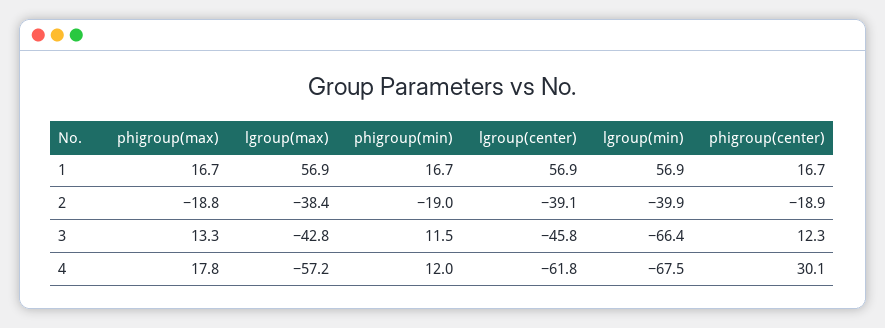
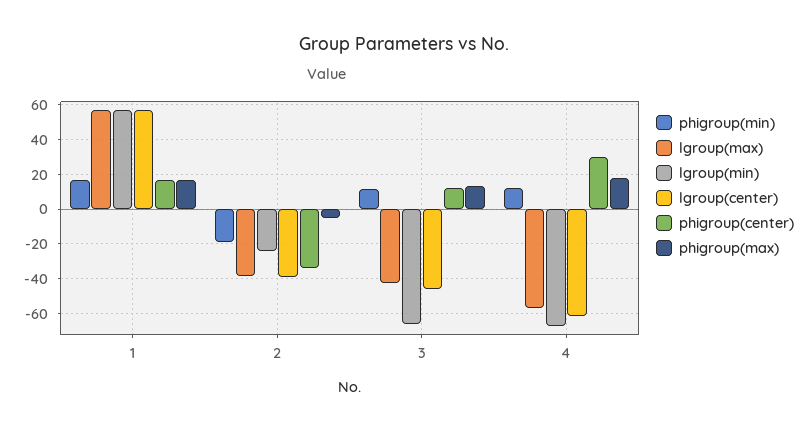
  {
    "phigroup(max)": {
      "1": 16.7,
-     "2": -18.8,
+     "2": -5,
      "3": 13.3,
      "4": 17.8
    },
    "lgroup(max)": {
      "1": 56.9,
      "2": -38.4,
      "3": -42.8,
      "4": -57.2
    },
    "phigroup(min)": {
      "1": 16.7,
      "2": -19,
      "3": 11.5,
      "4": 12
    },
    "lgroup(center)": {
      "1": 56.9,
      "2": -39.1,
      "3": -45.8,
      "4": -61.8
    },
    "lgroup(min)": {
      "1": 56.9,
-     "2": -39.9,
+     "2": -25,
      "3": -66.4,
      "4": -67.5
    },
    "phigroup(center)": {
      "1": 16.7,
-     "2": -18.9,
+     "2": -35,
      "3": 12.3,
      "4": 30.1
    }
  }

